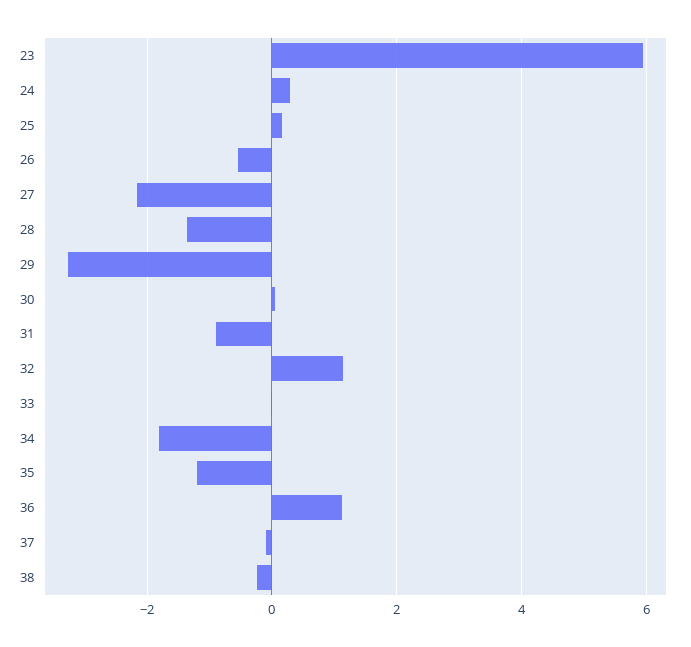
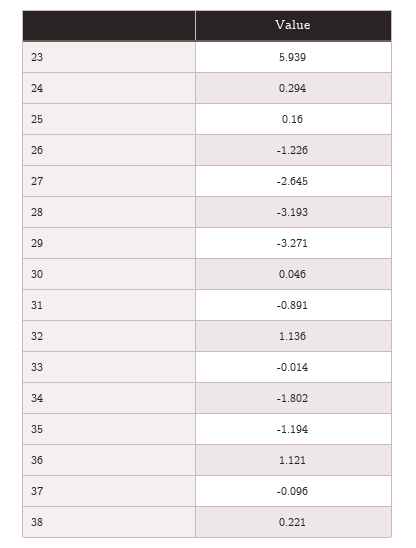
  {
    "23": 5.939,
    "24": 0.294,
    "25": 0.16,
-   "26": -0.6,
+   "26": -1.226,
-   "27": -2.2,
+   "27": -2.645,
-   "28": -1.4,
+   "28": -3.193,
    "29": -3.271,
    "30": 0.046,
    "31": -0.891,
    "32": 1.136,
    "33": -0.014,
    "34": -1.802,
    "35": -1.194,
    "36": 1.121,
    "37": -0.096,
-   "38": -0.2
+   "38": 0.221
  }

